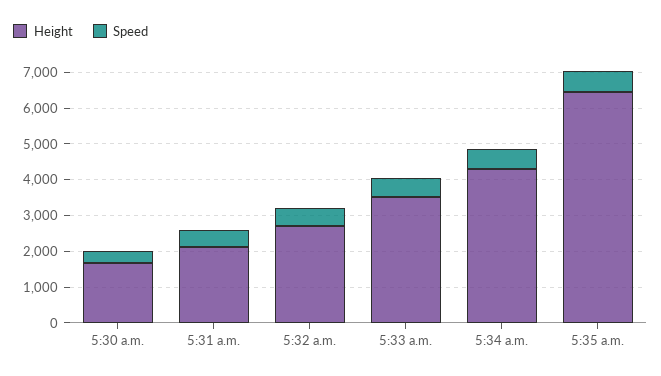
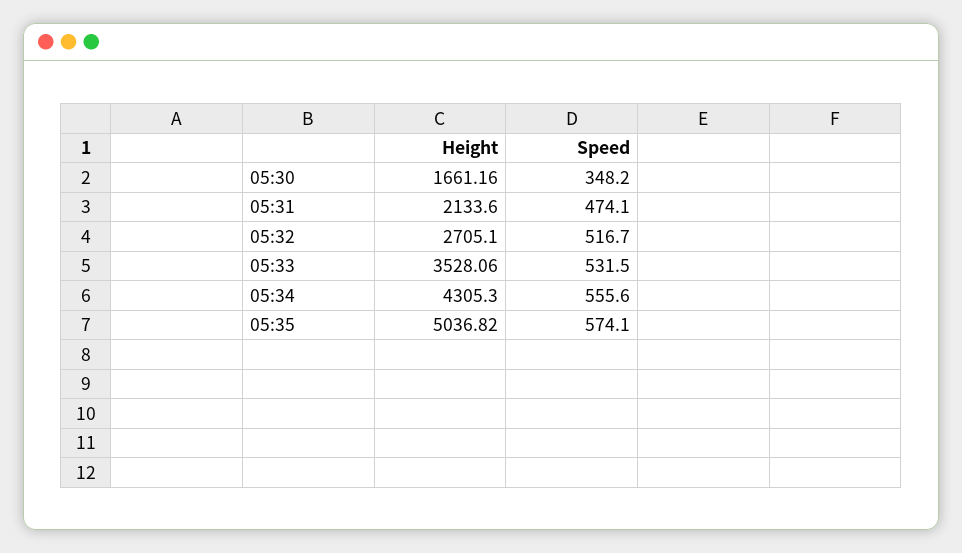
  {
    "Height": {
      "5:30 a.m.": 1661.16,
      "5:31 a.m.": 2133.6,
      "5:32 a.m.": 2705.1,
      "5:33 a.m.": 3528.06,
      "5:34 a.m.": 4305.3,
-     "5:35 a.m.": 6500
+     "5:35 a.m.": 5036.82
    },
    "Speed": {
      "5:30 a.m.": 348.2,
      "5:31 a.m.": 474.1,
      "5:32 a.m.": 516.7,
      "5:33 a.m.": 531.5,
      "5:34 a.m.": 555.6,
      "5:35 a.m.": 574.1
    }
  }

